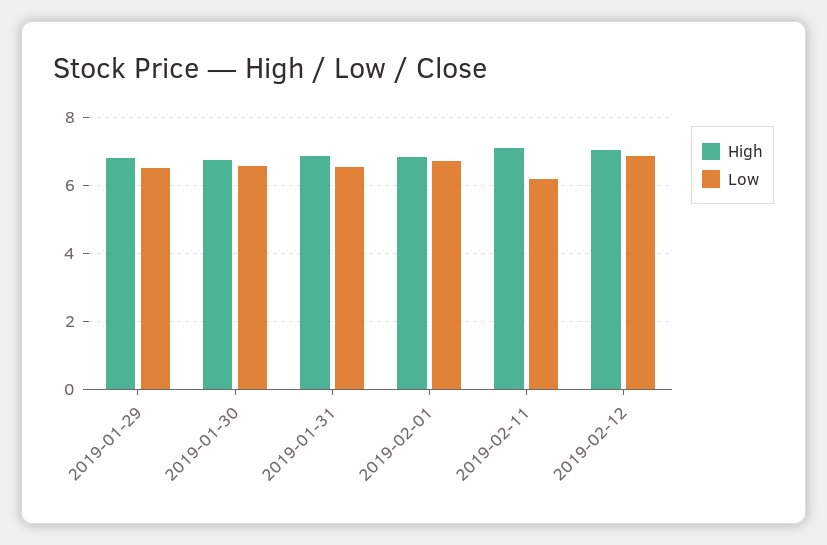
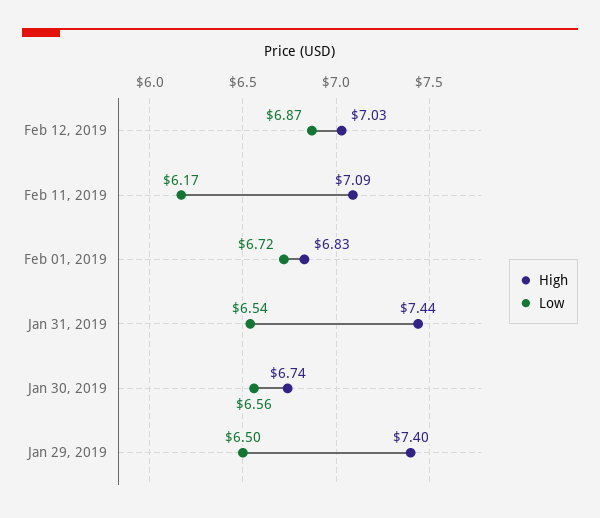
  {
    "High": {
-     "2019-01-29": 6.8,
+     "2019-01-29": 7.4,
      "2019-01-30": 6.74,
-     "2019-01-31": 6.8,
+     "2019-01-31": 7.44,
      "2019-02-01": 6.83,
      "2019-02-11": 7.09,
      "2019-02-12": 7.03
    },
    "Low": {
      "2019-01-29": 6.5,
      "2019-01-30": 6.56,
      "2019-01-31": 6.54,
      "2019-02-01": 6.72,
      "2019-02-11": 6.17,
      "2019-02-12": 6.87
    }
  }

